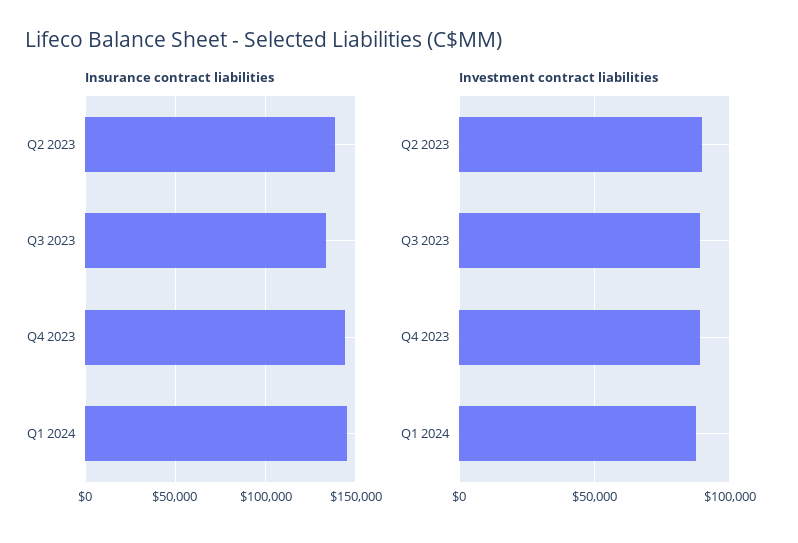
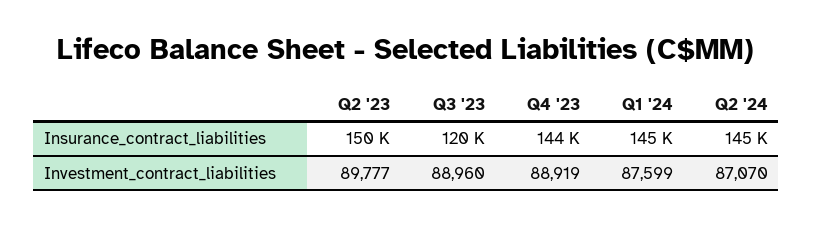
  {
    "Insurance contract liabilities": {
-     "Q2 2023": 140000,
+     "Q2 2023": 150000,
-     "Q3 2023": 135000,
+     "Q3 2023": 120000,
      "Q4 2023": 144000,
-     "Q1 2024": 145000
+     "Q1 2024": 145000,
+     "Q2 '24": 145000
    },
    "Investment contract liabilities": {
      "Q2 2023": 89777,
      "Q3 2023": 88960,
      "Q4 2023": 88919,
-     "Q1 2024": 87599
+     "Q1 2024": 87599,
+     "Q2 '24": 87070
    }
  }

